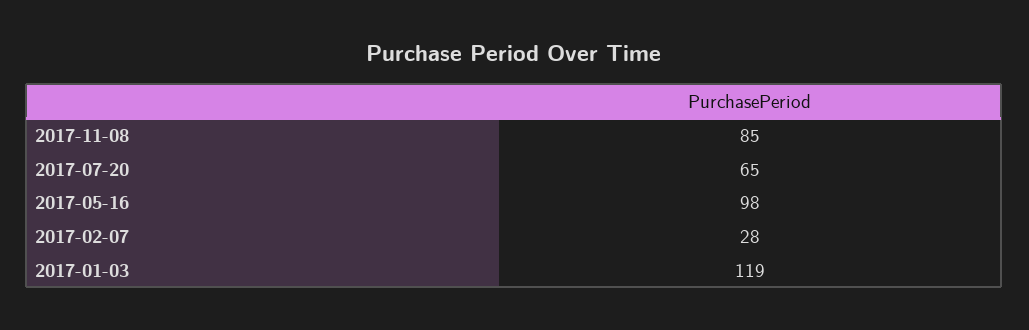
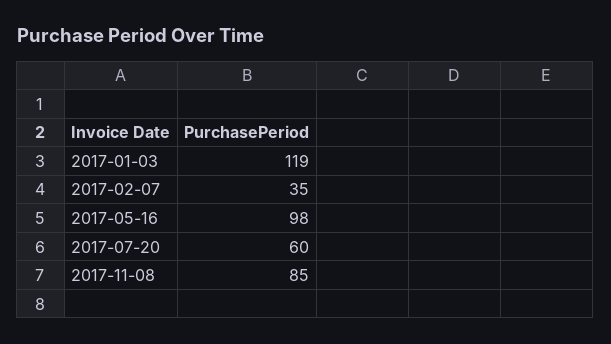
  {
    "2017-11-08": 85,
-   "2017-07-20": 65,
+   "2017-07-20": 60,
    "2017-05-16": 98,
-   "2017-02-07": 28,
+   "2017-02-07": 35,
    "2017-01-03": 119
  }

